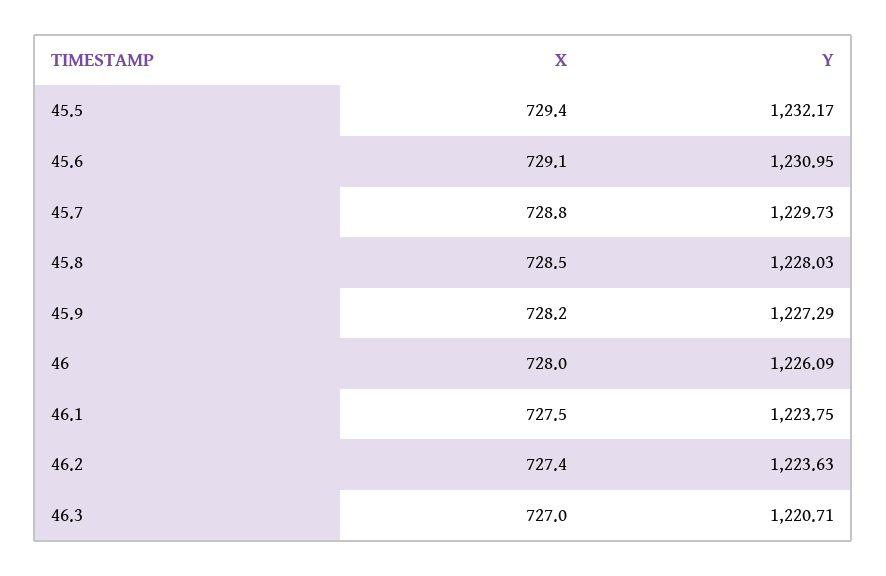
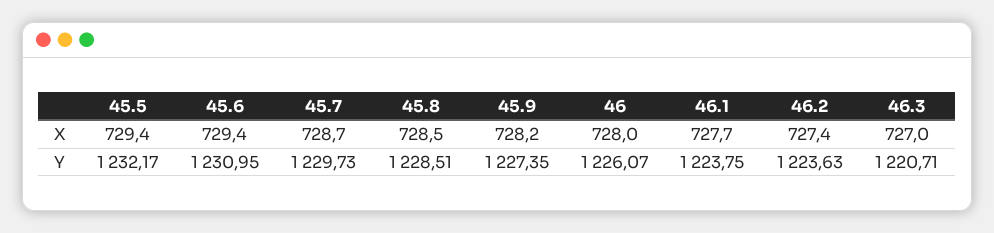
  {
    "X": {
      "45.5": 729.4,
-     "45.6": 729.1,
+     "45.6": 729.4,
-     "45.7": 728.8,
+     "45.7": 728.7,
      "45.8": 728.5,
      "45.9": 728.2,
      "46": 728,
-     "46.1": 727.5,
+     "46.1": 727.7,
      "46.2": 727.4,
      "46.3": 727
    },
    "Y": {
      "45.5": 1232.17,
      "45.6": 1230.95,
      "45.7": 1229.73,
-     "45.8": 1228.03,
+     "45.8": 1228.51,
-     "45.9": 1227.29,
+     "45.9": 1227.35,
-     "46": 1226.09,
+     "46": 1226.07,
      "46.1": 1223.75,
      "46.2": 1223.63,
      "46.3": 1220.71
    }
  }

